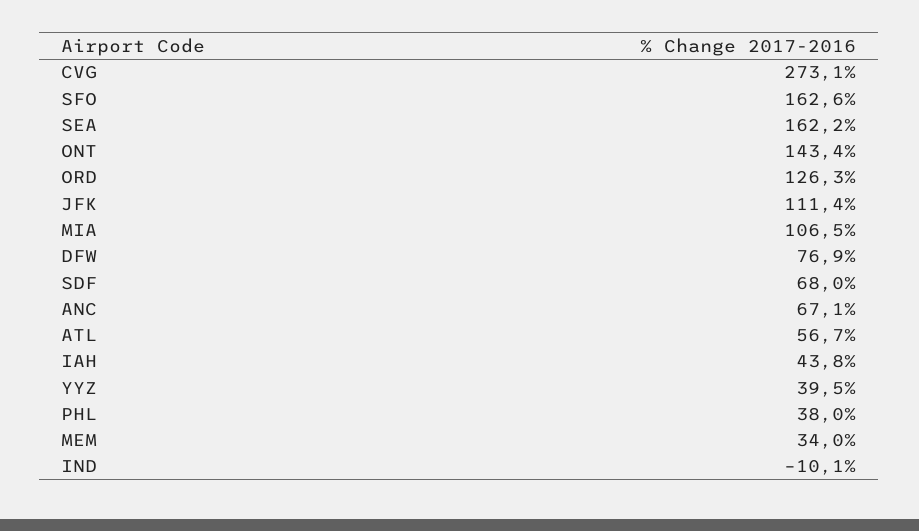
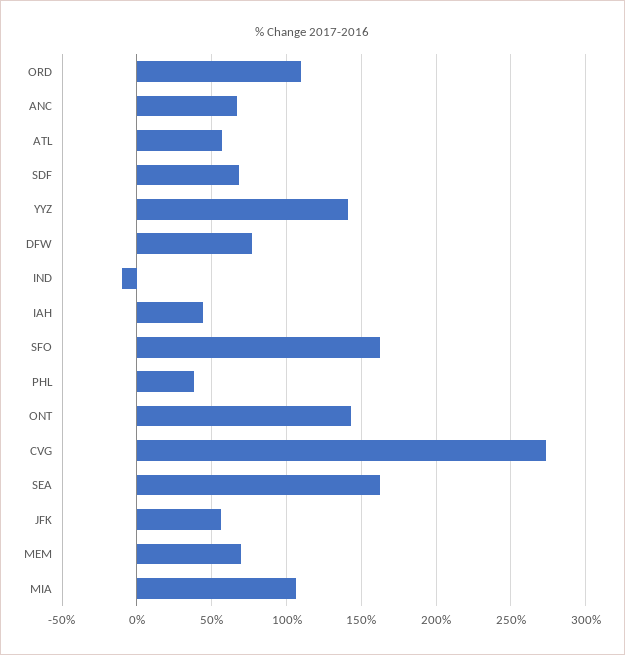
  {
    "CVG": 273.1,
    "SFO": 162.6,
    "SEA": 162.2,
    "ONT": 143.4,
-   "ORD": 126.3,
+   "ORD": 110,
-   "JFK": 111.4,
+   "JFK": 55,
    "MIA": 106.5,
    "DFW": 76.9,
    "SDF": 68,
    "ANC": 67.1,
    "ATL": 56.7,
    "IAH": 43.8,
-   "YYZ": 39.5,
+   "YYZ": 140,
    "PHL": 38,
-   "MEM": 34,
+   "MEM": 70,
    "IND": -10.1
  }

